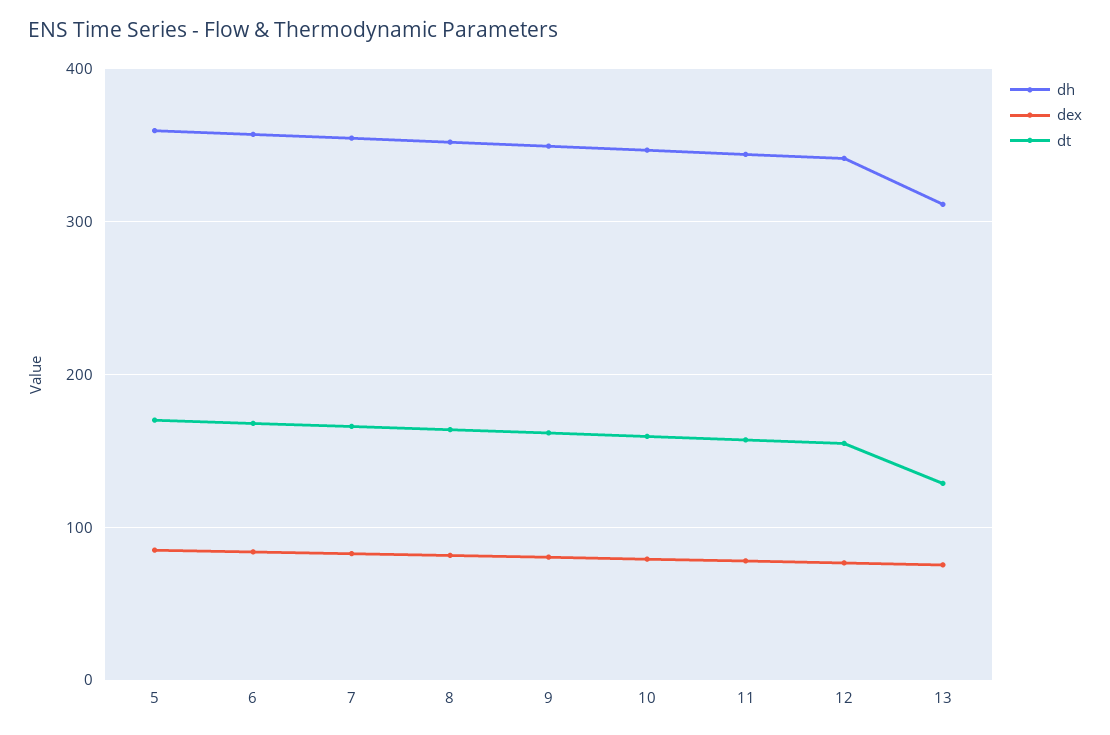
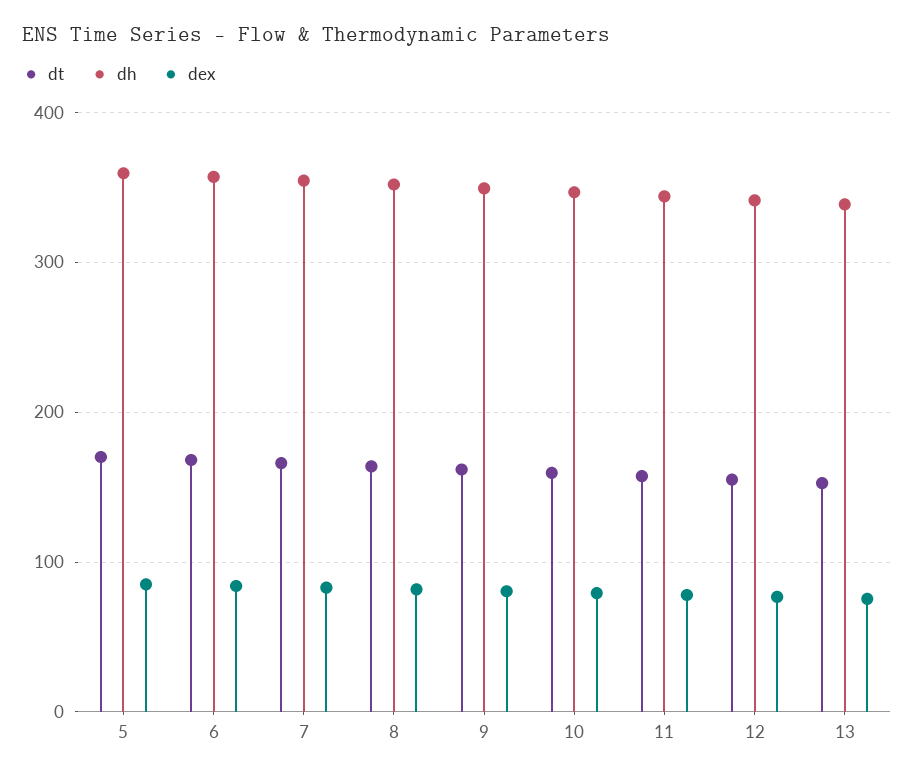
  {
    "dh": {
      "5": 360,
      "6": 360,
      "7": 350,
      "8": 350,
      "9": 350,
      "10": 350,
      "11": 340,
      "12": 340,
-     "13": 310
+     "13": 340
    },
    "dex": {
      "5": 90,
      "6": 80,
      "7": 80,
      "8": 80,
      "9": 80,
      "10": 80,
      "11": 80,
      "12": 80,
      "13": 80
    },
    "dt": {
      "5": 170,
      "6": 170,
      "7": 170,
      "8": 160,
      "9": 160,
      "10": 160,
      "11": 160,
      "12": 160,
-     "13": 130
+     "13": 150
    }
  }

